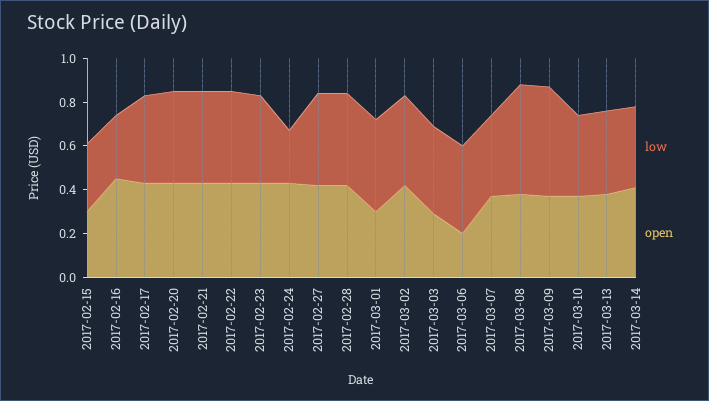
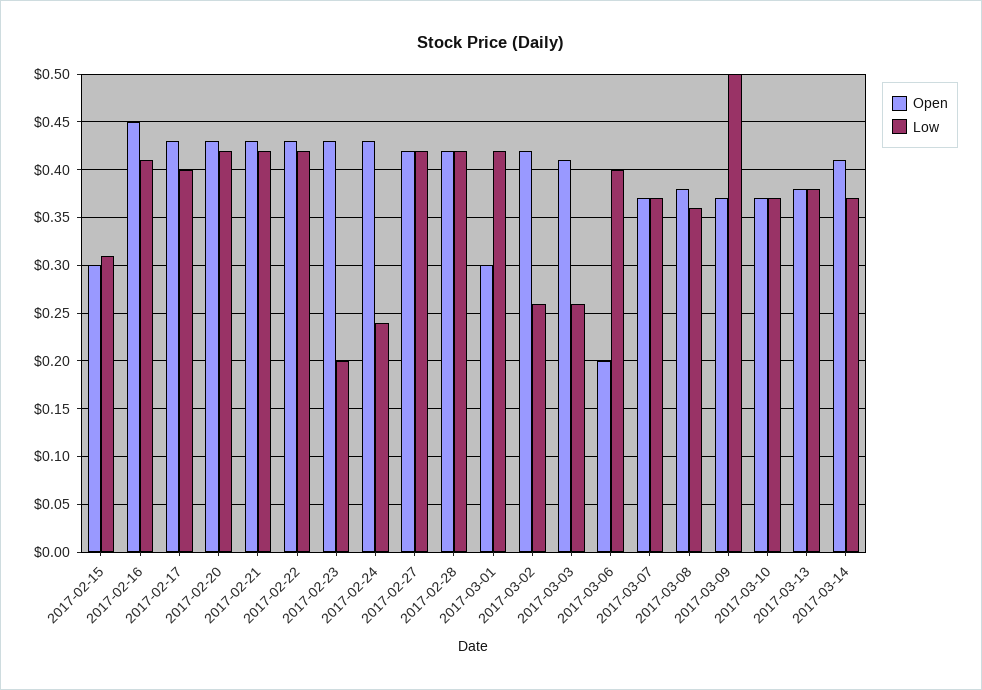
  {
    "low": {
      "2017-02-15": 0.31,
-     "2017-02-16": 0.3,
+     "2017-02-16": 0.41,
      "2017-02-17": 0.4,
      "2017-02-20": 0.42,
      "2017-02-21": 0.42,
      "2017-02-22": 0.42,
-     "2017-02-23": 0.4,
+     "2017-02-23": 0.2,
      "2017-02-24": 0.24,
      "2017-02-27": 0.42,
      "2017-02-28": 0.42,
      "2017-03-01": 0.42,
-     "2017-03-02": 0.4,
+     "2017-03-02": 0.26,
-     "2017-03-03": 0.4,
+     "2017-03-03": 0.26,
      "2017-03-06": 0.4,
      "2017-03-07": 0.37,
-     "2017-03-08": 0.5,
+     "2017-03-08": 0.36,
      "2017-03-09": 0.5,
      "2017-03-10": 0.37,
      "2017-03-13": 0.38,
      "2017-03-14": 0.37
    },
    "open": {
      "2017-02-15": 0.3,
      "2017-02-16": 0.45,
      "2017-02-17": 0.43,
      "2017-02-20": 0.43,
      "2017-02-21": 0.43,
      "2017-02-22": 0.43,
      "2017-02-23": 0.43,
      "2017-02-24": 0.43,
      "2017-02-27": 0.42,
      "2017-02-28": 0.42,
      "2017-03-01": 0.3,
      "2017-03-02": 0.42,
-     "2017-03-03": 0.3,
+     "2017-03-03": 0.41,
      "2017-03-06": 0.2,
      "2017-03-07": 0.37,
      "2017-03-08": 0.38,
      "2017-03-09": 0.37,
      "2017-03-10": 0.37,
      "2017-03-13": 0.38,
      "2017-03-14": 0.41
    }
  }

